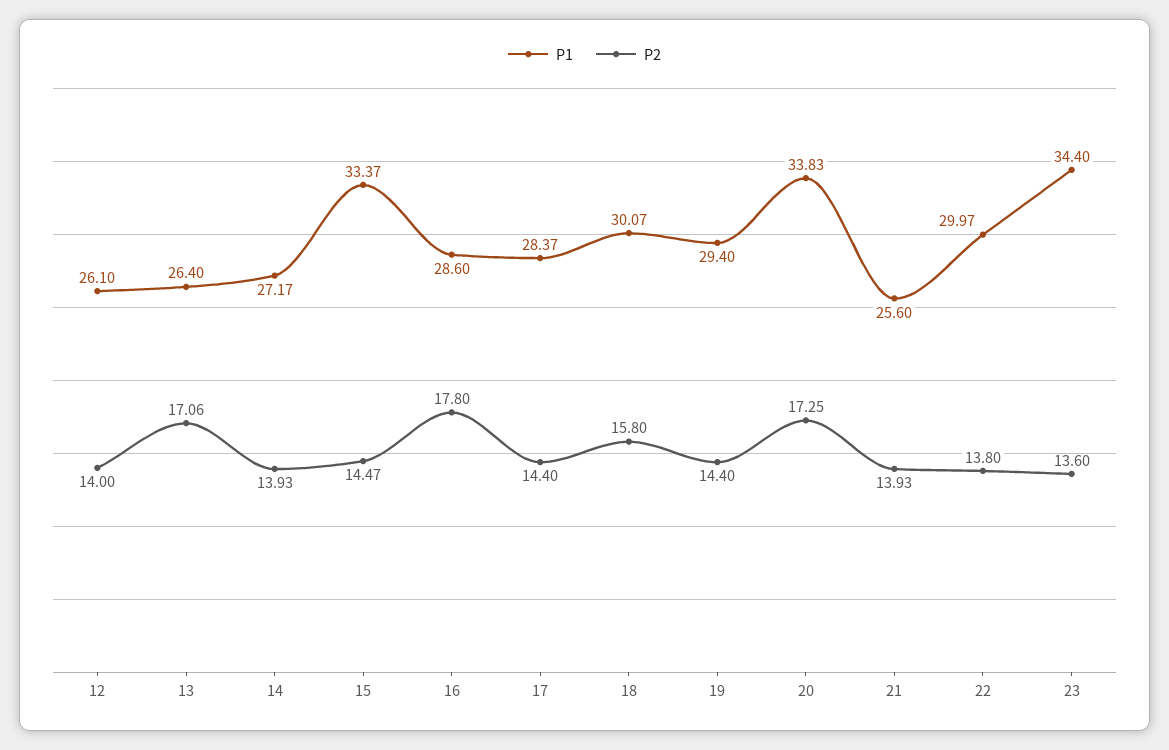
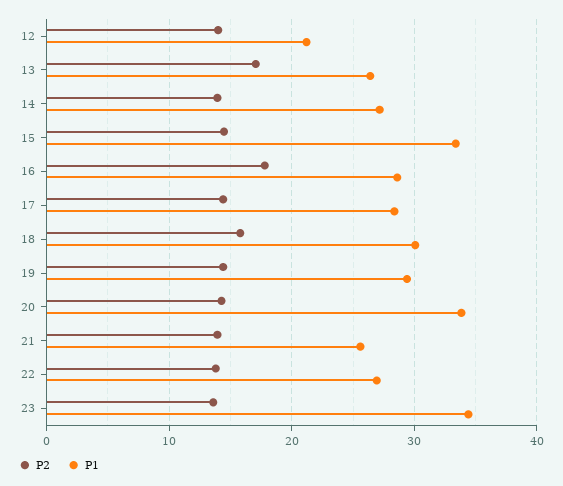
  {
    "P1": {
-     "12": 26.1,
+     "12": 21,
      "13": 26.4,
      "14": 27.17,
      "15": 33.37,
      "16": 28.6,
      "17": 28.37,
      "18": 30.07,
      "19": 29.4,
      "20": 33.83,
      "21": 25.6,
-     "22": 29.97,
+     "22": 27,
      "23": 34.4
    },
    "P2": {
      "12": 14,
      "13": 17.06,
      "14": 13.93,
      "15": 14.47,
      "16": 17.8,
      "17": 14.4,
      "18": 15.8,
      "19": 14.4,
-     "20": 17.25,
+     "20": 14,
      "21": 13.93,
      "22": 13.8,
      "23": 13.6
    }
  }

